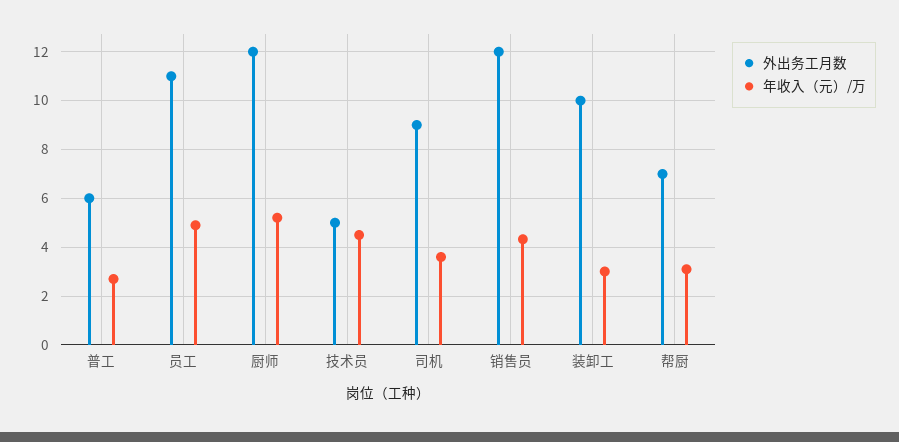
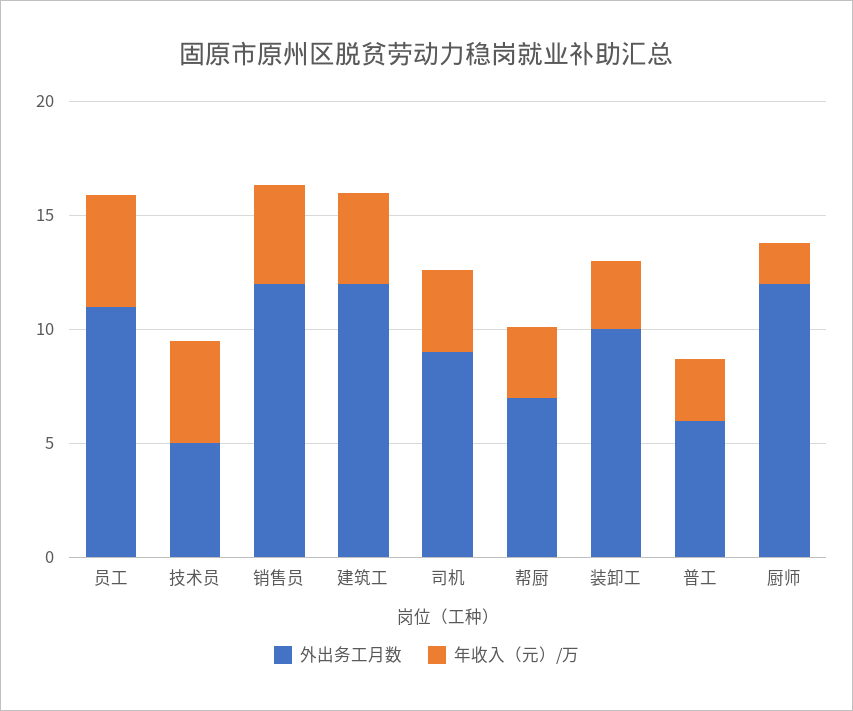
  {
    "外出务工月数": {
      "普工": 6,
      "员工": 11,
      "厨师": 12,
      "技术员": 5,
      "司机": 9,
      "销售员": 12,
      "装卸工": 10,
-     "帮厨": 7
+     "帮厨": 7,
+     "建筑工": 12
    },
    "年收入（元）/万": {
      "普工": 2.75,
      "员工": 5,
-     "厨师": 5.25,
+     "厨师": 2,
      "技术员": 4.5,
      "司机": 3.5,
      "销售员": 4.25,
      "装卸工": 3,
-     "帮厨": 3
+     "帮厨": 3,
+     "建筑工": 4
    }
  }

